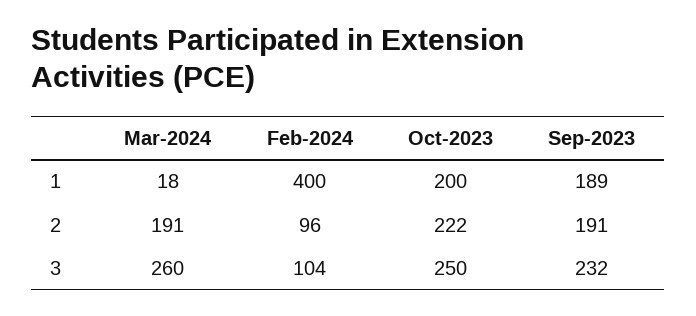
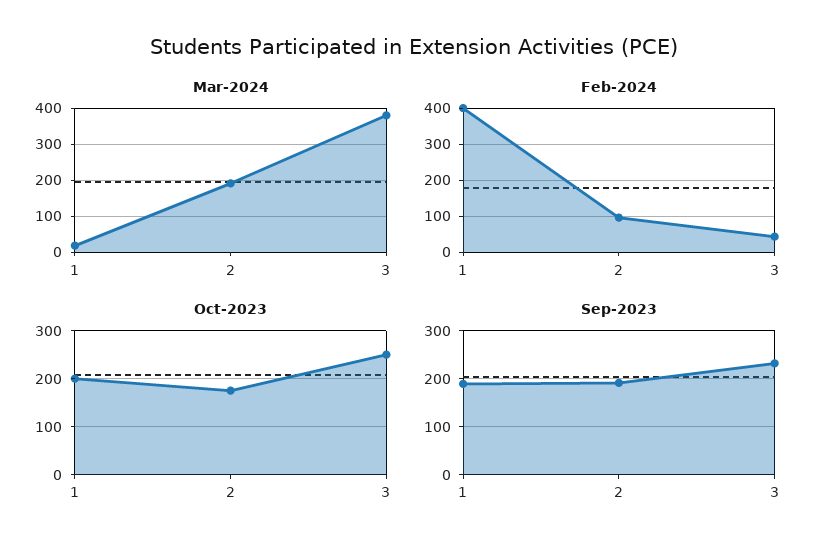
  {
    "Mar-2024": {
      "1": 18,
      "2": 191,
-     "3": 260
+     "3": 380
    },
    "Feb-2024": {
      "1": 400,
      "2": 96,
-     "3": 104
+     "3": 40
    },
    "Oct-2023": {
      "1": 200,
-     "2": 222,
+     "2": 180,
      "3": 250
    },
    "Sep-2023": {
      "1": 189,
      "2": 191,
      "3": 232
    }
  }

